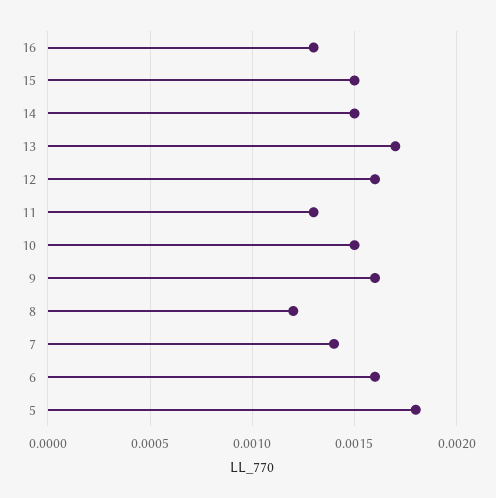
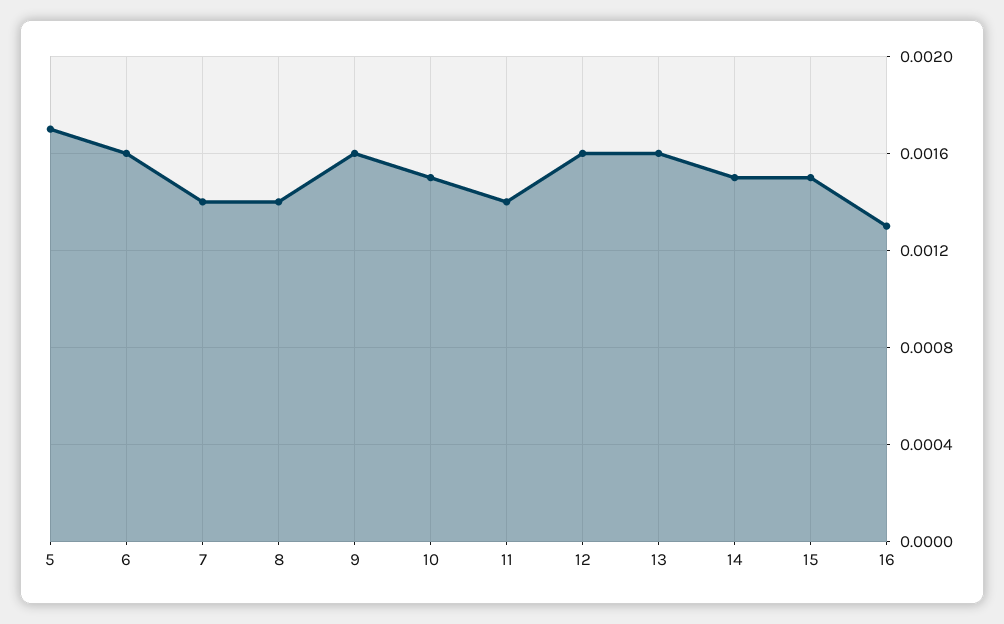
  {
    "16": 0.0013,
    "15": 0.0015,
    "14": 0.0015,
-   "13": 0.0017,
+   "13": 0.0016,
    "12": 0.0016,
-   "11": 0.0013,
+   "11": 0.0014,
    "10": 0.0015,
    "9": 0.0016,
-   "8": 0.0012,
+   "8": 0.0014,
    "7": 0.0014,
    "6": 0.0016,
-   "5": 0.0018
+   "5": 0.0017
  }

